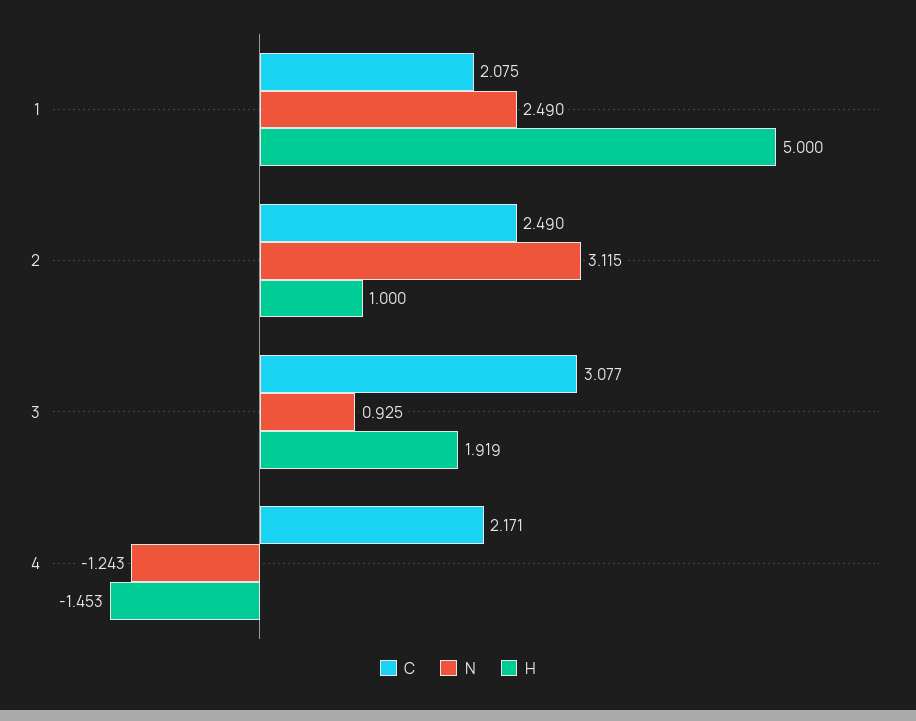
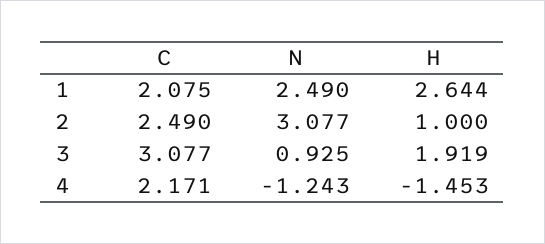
  {
    "C": {
      "1": 2.075,
      "2": 2.49,
      "3": 3.077,
      "4": 2.171
    },
    "N": {
      "1": 2.49,
-     "2": 3.115,
+     "2": 3.077,
      "3": 0.925,
      "4": -1.243
    },
    "H": {
-     "1": 5,
+     "1": 2.644,
      "2": 1,
      "3": 1.919,
      "4": -1.453
    }
  }

